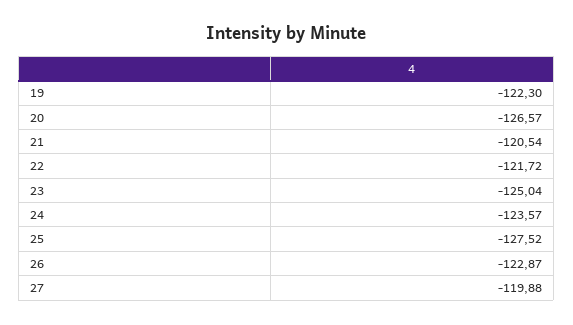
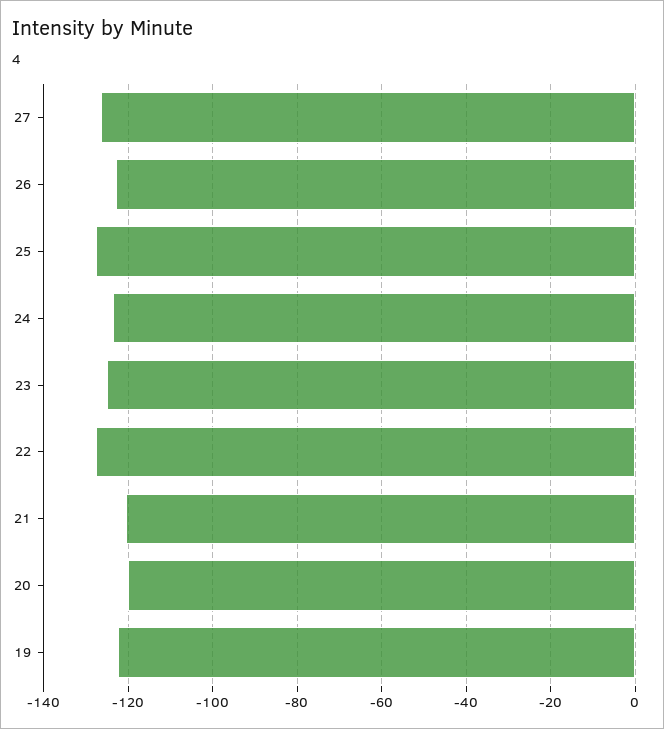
  {
    "19": -122.3,
-   "20": -126.57,
+   "20": -120,
    "21": -120.54,
-   "22": -121.72,
+   "22": -128,
    "23": -125.04,
    "24": -123.57,
    "25": -127.52,
    "26": -122.87,
-   "27": -119.88
+   "27": -126
  }

